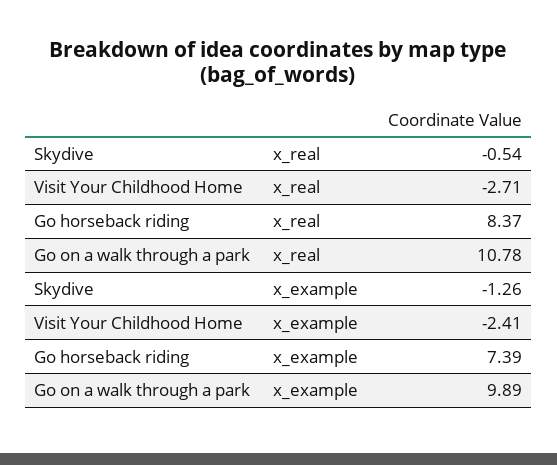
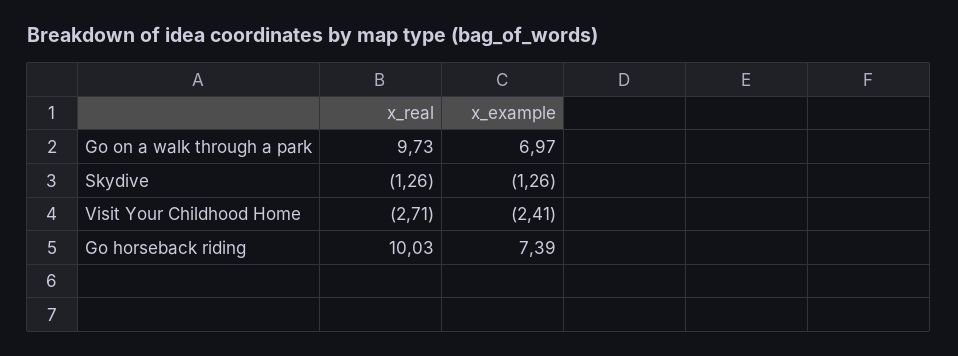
  {
    "Skydive": {
-     "x_real": -0.54,
+     "x_real": -1.26,
      "x_example": -1.26
    },
    "Visit Your Childhood Home": {
      "x_real": -2.71,
      "x_example": -2.41
    },
    "Go horseback riding": {
-     "x_real": 8.37,
+     "x_real": 10.03,
      "x_example": 7.39
    },
    "Go on a walk through a park": {
-     "x_real": 10.78,
+     "x_real": 9.73,
-     "x_example": 9.89
+     "x_example": 6.97
    }
  }

